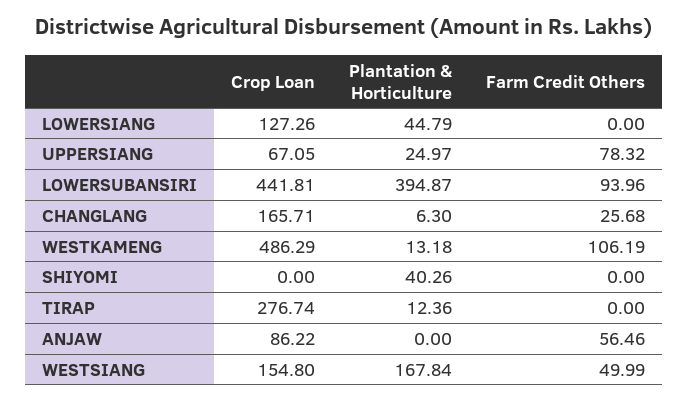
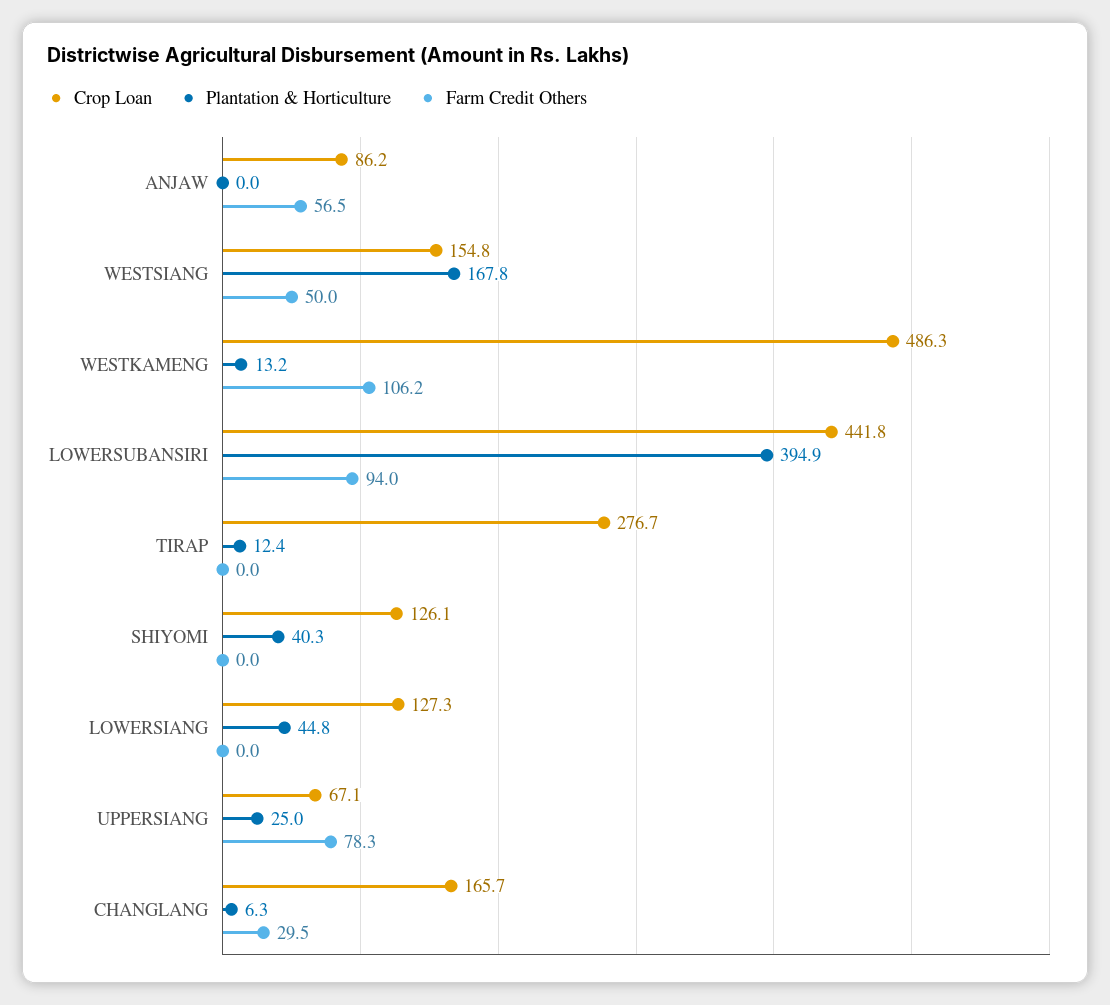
  {
    "Crop Loan": {
      "LOWERSIANG": 127.26,
      "UPPERSIANG": 67.05,
      "LOWERSUBANSIRI": 441.81,
      "CHANGLANG": 165.71,
      "WESTKAMENG": 486.29,
-     "SHIYOMI": 0,
+     "SHIYOMI": 126.1,
      "TIRAP": 276.74,
      "ANJAW": 86.22,
      "WESTSIANG": 154.8
    },
    "Plantation & Horticulture": {
      "LOWERSIANG": 44.79,
      "UPPERSIANG": 24.97,
      "LOWERSUBANSIRI": 394.87,
      "CHANGLANG": 6.3,
      "WESTKAMENG": 13.18,
      "SHIYOMI": 40.26,
      "TIRAP": 12.36,
      "ANJAW": 0,
      "WESTSIANG": 167.84
    },
    "Farm Credit Others": {
      "LOWERSIANG": 0,
      "UPPERSIANG": 78.32,
      "LOWERSUBANSIRI": 93.96,
-     "CHANGLANG": 25.68,
+     "CHANGLANG": 29.5,
      "WESTKAMENG": 106.19,
      "SHIYOMI": 0,
      "TIRAP": 0,
      "ANJAW": 56.46,
      "WESTSIANG": 49.99
    }
  }

